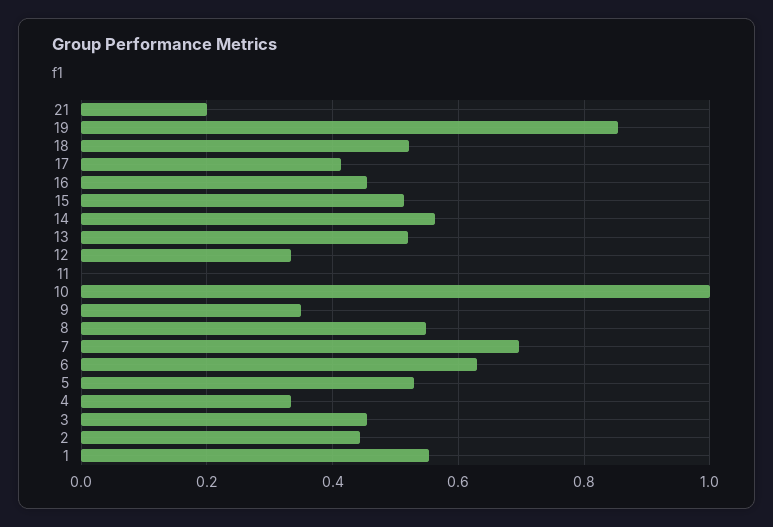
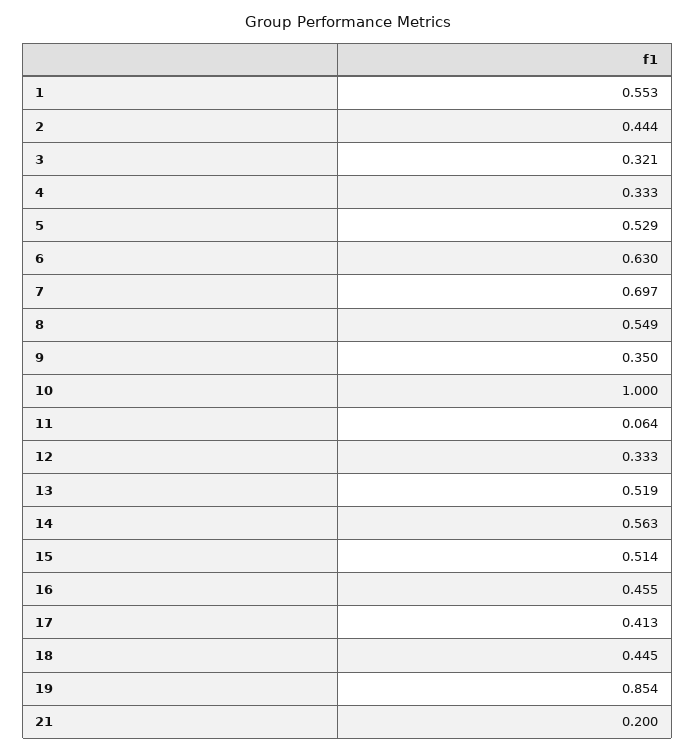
  {
    "21": 0.2,
    "19": 0.854,
-   "18": 0.52,
+   "18": 0.445,
    "17": 0.413,
    "16": 0.455,
    "15": 0.514,
    "14": 0.563,
    "13": 0.519,
    "12": 0.333,
-   "11": 0,
+   "11": 0.064,
    "10": 1,
    "9": 0.35,
    "8": 0.549,
    "7": 0.697,
    "6": 0.63,
    "5": 0.529,
    "4": 0.333,
-   "3": 0.46,
+   "3": 0.321,
    "2": 0.444,
    "1": 0.553
  }

